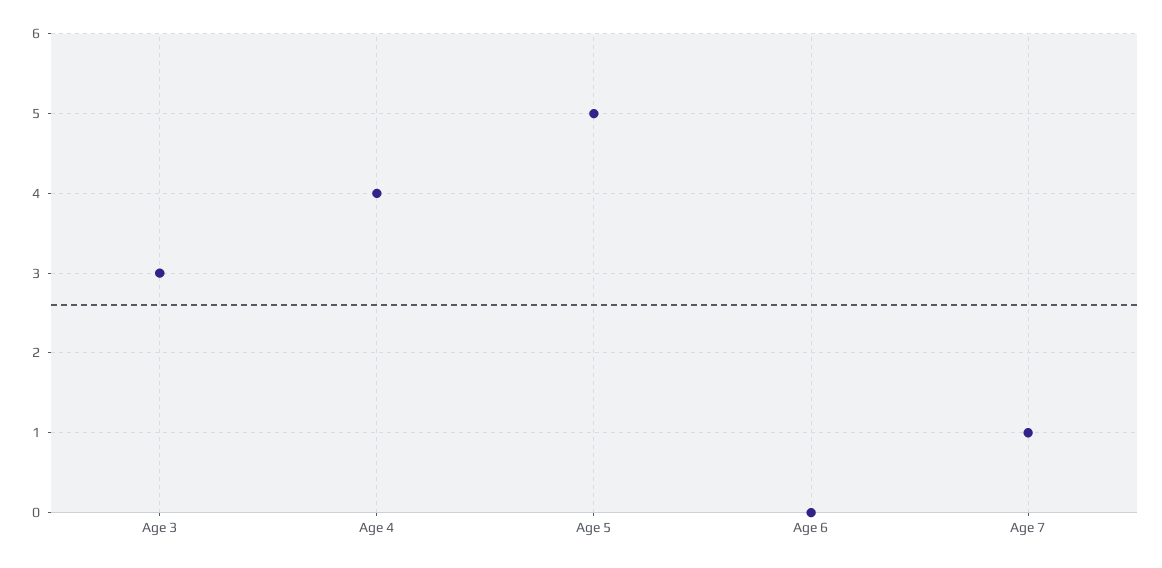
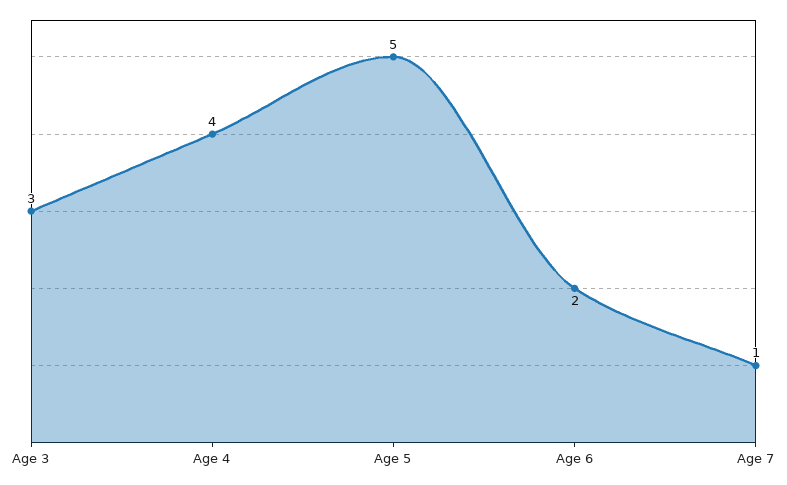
  {
    "Age 3": 3,
    "Age 4": 4,
    "Age 5": 5,
-   "Age 6": 0,
+   "Age 6": 2,
    "Age 7": 1
  }

